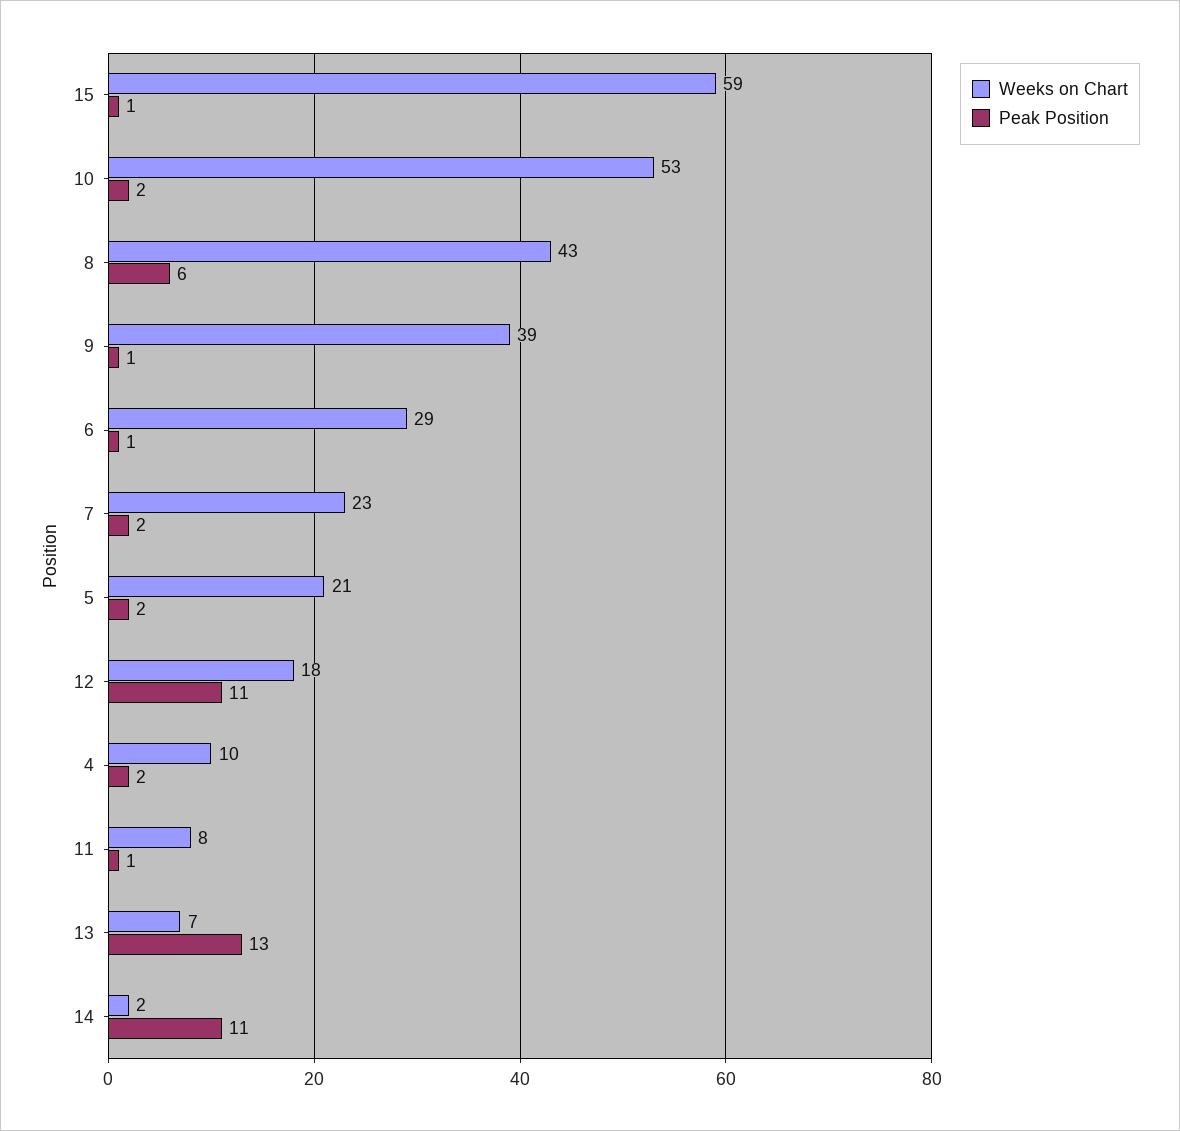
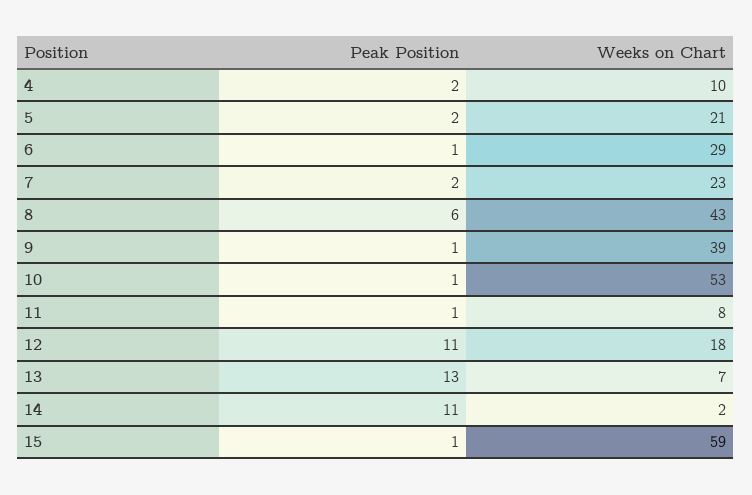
  {
    "Weeks on Chart": {
      "15": 59,
      "10": 53,
      "8": 43,
      "9": 39,
      "6": 29,
      "7": 23,
      "5": 21,
      "12": 18,
      "4": 10,
      "11": 8,
      "13": 7,
      "14": 2
    },
    "Peak Position": {
      "15": 1,
-     "10": 2,
+     "10": 1,
      "8": 6,
      "9": 1,
      "6": 1,
      "7": 2,
      "5": 2,
      "12": 11,
      "4": 2,
      "11": 1,
      "13": 13,
      "14": 11
    }
  }

